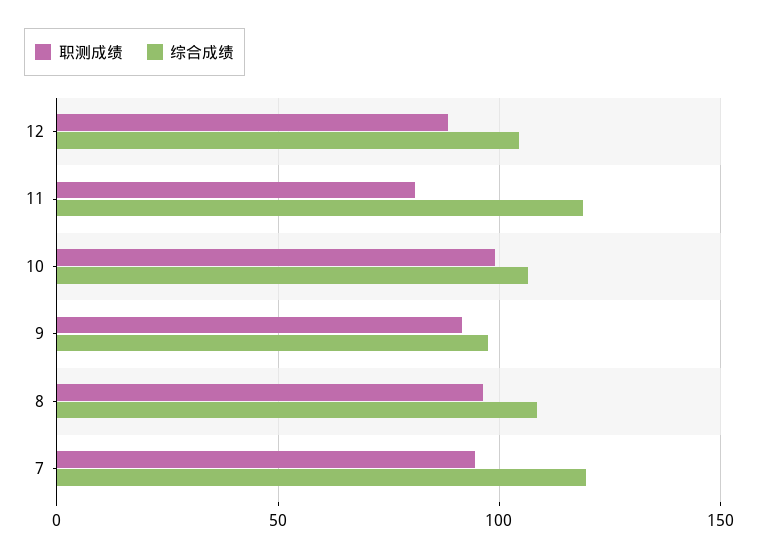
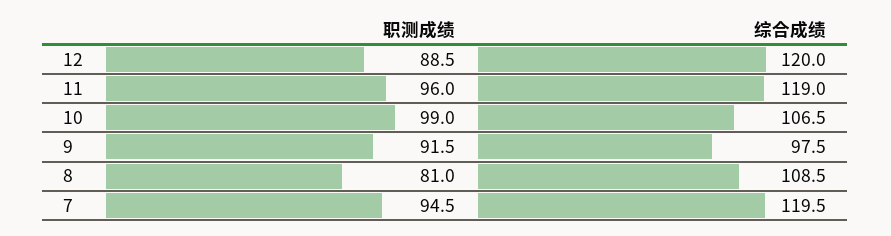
  {
    "职测成绩": {
      "12": 88.5,
-     "11": 80,
+     "11": 96,
      "10": 99,
      "9": 91.5,
-     "8": 95,
+     "8": 81,
      "7": 94.5
    },
    "综合成绩": {
-     "12": 105,
+     "12": 120,
      "11": 119,
      "10": 106.5,
      "9": 97.5,
      "8": 108.5,
      "7": 119.5
    }
  }

